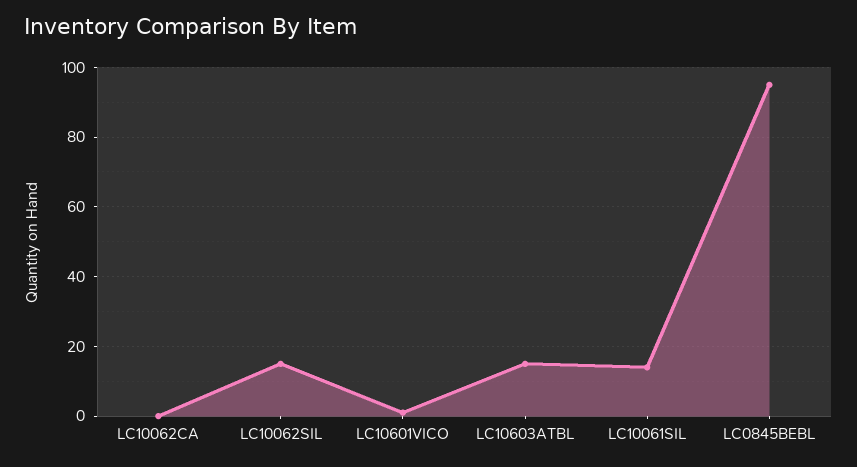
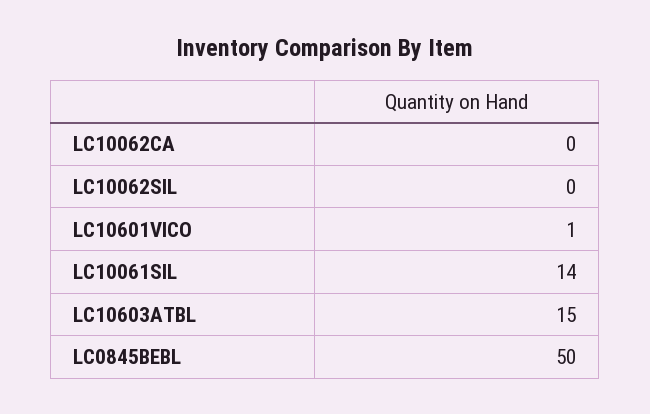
  {
    "LC10062CA": 0,
-   "LC10062SIL": 15,
+   "LC10062SIL": 0,
    "LC10601VICO": 1,
    "LC10603ATBL": 15,
    "LC10061SIL": 14,
-   "LC0845BEBL": 95
+   "LC0845BEBL": 50
  }

